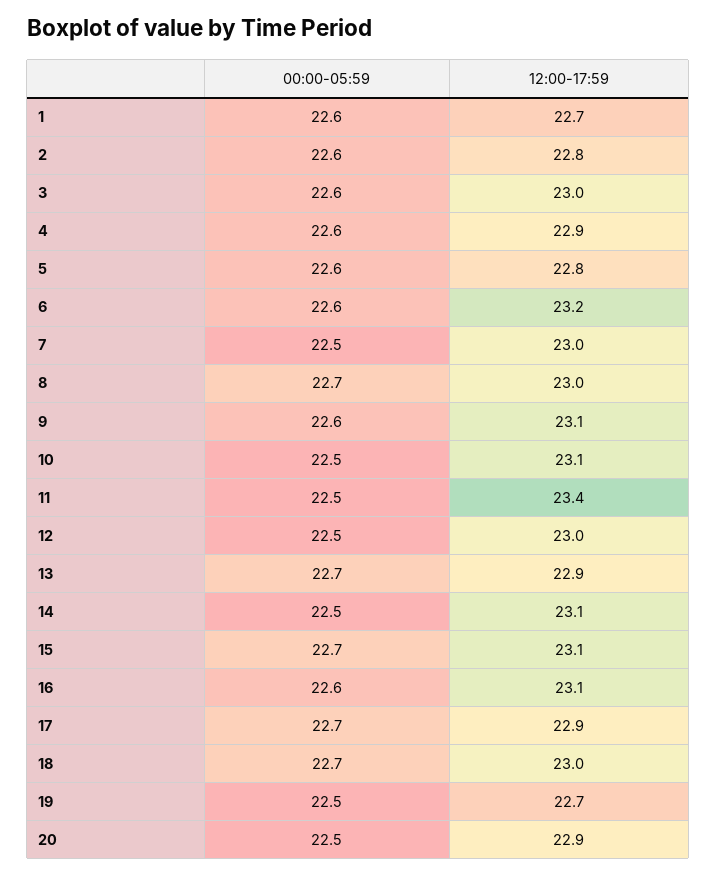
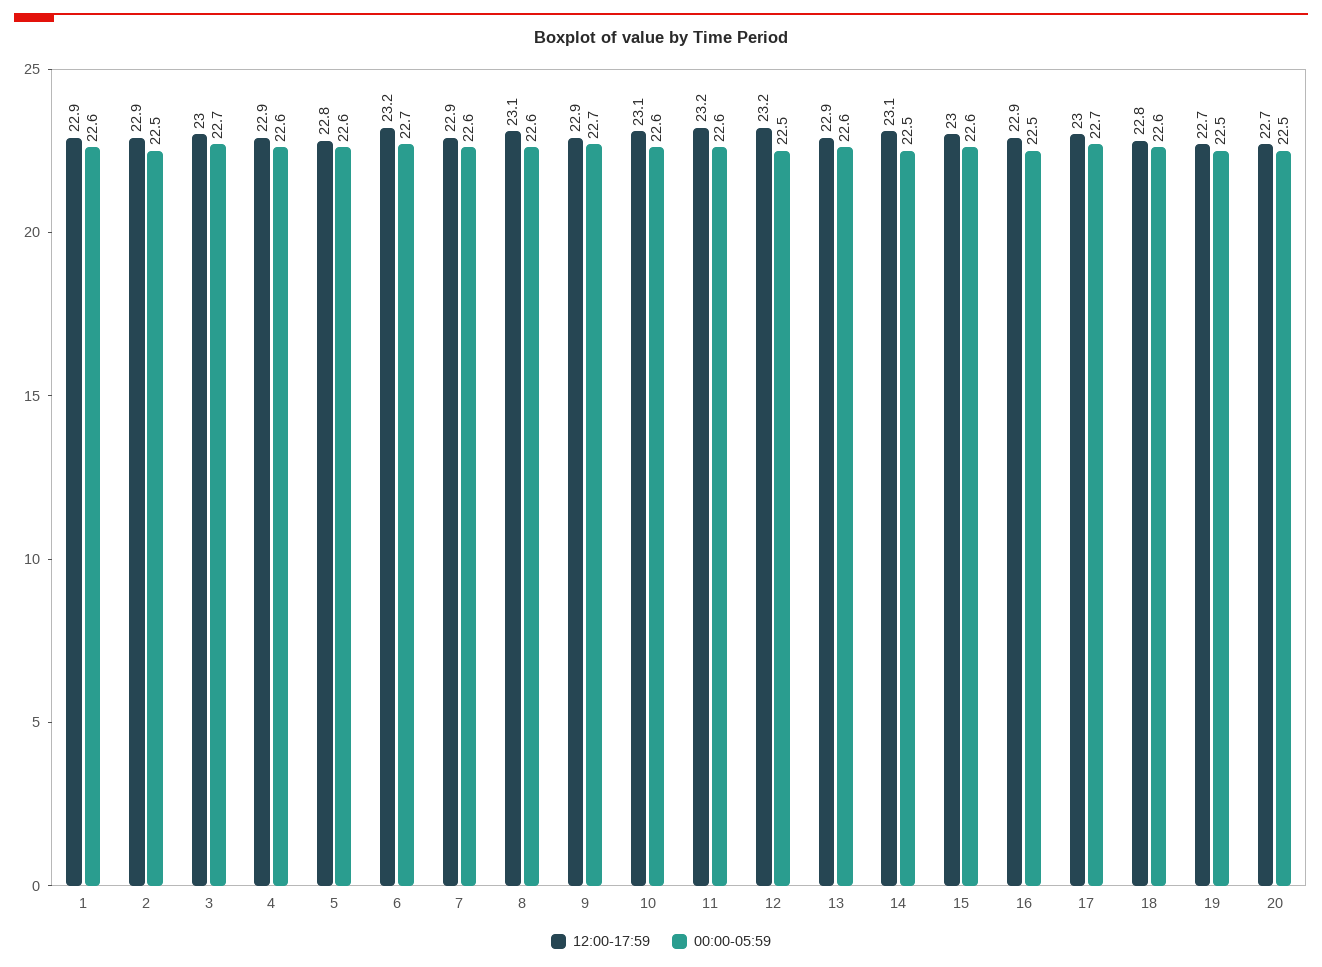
  {
    "00:00-05:59": {
      "1": 22.6,
-     "2": 22.6,
+     "2": 22.5,
-     "3": 22.6,
+     "3": 22.7,
      "4": 22.6,
      "5": 22.6,
-     "6": 22.6,
+     "6": 22.7,
-     "7": 22.5,
+     "7": 22.6,
-     "8": 22.7,
+     "8": 22.6,
-     "9": 22.6,
+     "9": 22.7,
-     "10": 22.5,
+     "10": 22.6,
-     "11": 22.5,
+     "11": 22.6,
      "12": 22.5,
-     "13": 22.7,
+     "13": 22.6,
      "14": 22.5,
-     "15": 22.7,
+     "15": 22.6,
-     "16": 22.6,
+     "16": 22.5,
      "17": 22.7,
-     "18": 22.7,
+     "18": 22.6,
      "19": 22.5,
      "20": 22.5
    },
    "12:00-17:59": {
-     "1": 22.7,
+     "1": 22.9,
-     "2": 22.8,
+     "2": 22.9,
      "3": 23,
      "4": 22.9,
      "5": 22.8,
      "6": 23.2,
-     "7": 23,
+     "7": 22.9,
-     "8": 23,
+     "8": 23.1,
-     "9": 23.1,
+     "9": 22.9,
      "10": 23.1,
-     "11": 23.4,
+     "11": 23.2,
-     "12": 23,
+     "12": 23.2,
      "13": 22.9,
      "14": 23.1,
-     "15": 23.1,
+     "15": 23,
-     "16": 23.1,
+     "16": 22.9,
-     "17": 22.9,
+     "17": 23,
-     "18": 23,
+     "18": 22.8,
      "19": 22.7,
-     "20": 22.9
+     "20": 22.7
    }
  }

